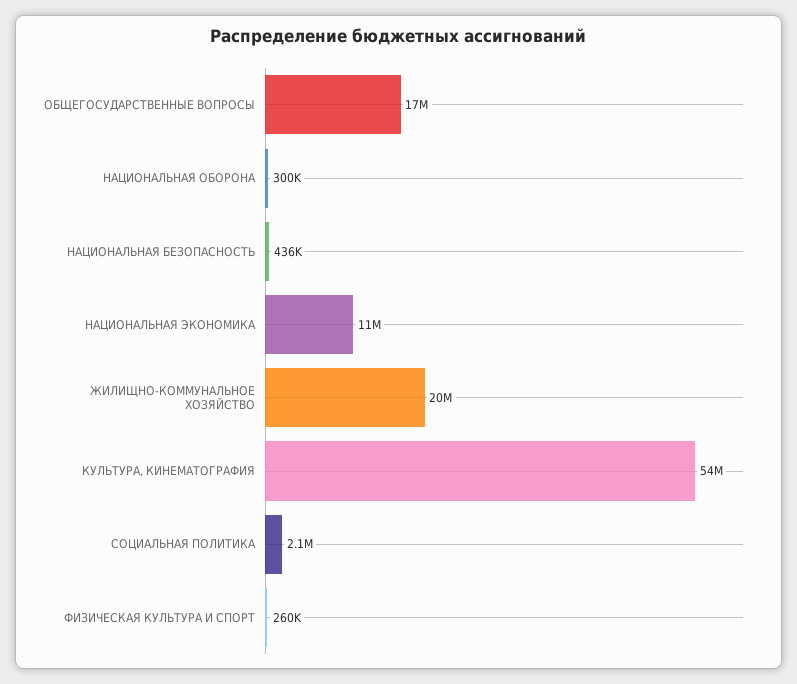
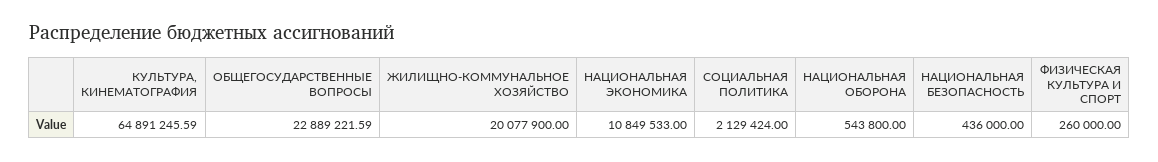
  {
-   "ОБЩЕГОСУДАРСТВЕННЫЕ ВОПРОСЫ": 17000000,
+   "ОБЩЕГОСУДАРСТВЕННЫЕ ВОПРОСЫ": 22889221.59,
-   "НАЦИОНАЛЬНАЯ ОБОРОНА": 300000,
+   "НАЦИОНАЛЬНАЯ ОБОРОНА": 543800,
    "НАЦИОНАЛЬНАЯ БЕЗОПАСНОСТЬ": 436000,
    "НАЦИОНАЛЬНАЯ ЭКОНОМИКА": 10849533,
    "ЖИЛИЩНО-КОММУНАЛЬНОЕ ХОЗЯЙСТВО": 20077900,
-   "КУЛЬТУРА, КИНЕМАТОГРАФИЯ": 54000000,
+   "КУЛЬТУРА, КИНЕМАТОГРАФИЯ": 64891245.59,
    "СОЦИАЛЬНАЯ ПОЛИТИКА": 2129424,
    "ФИЗИЧЕСКАЯ КУЛЬТУРА И СПОРТ": 260000
  }

